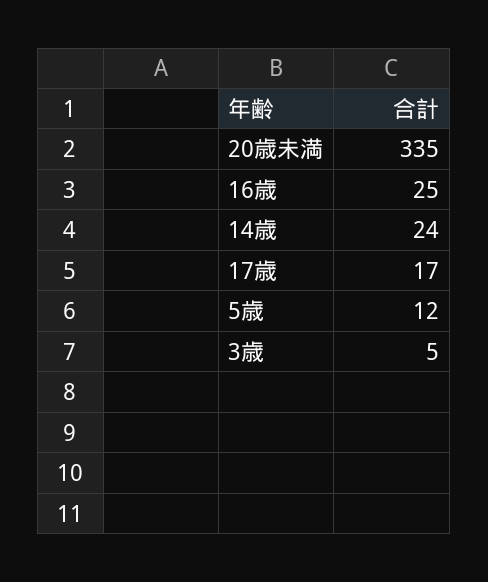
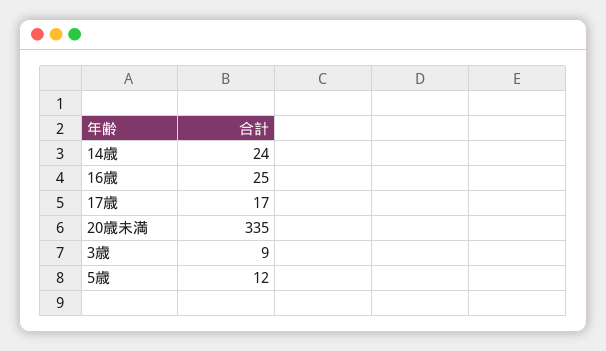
  {
    "20歳未満": 335,
    "16歳": 25,
    "14歳": 24,
    "17歳": 17,
    "5歳": 12,
-   "3歳": 5
+   "3歳": 9
  }

